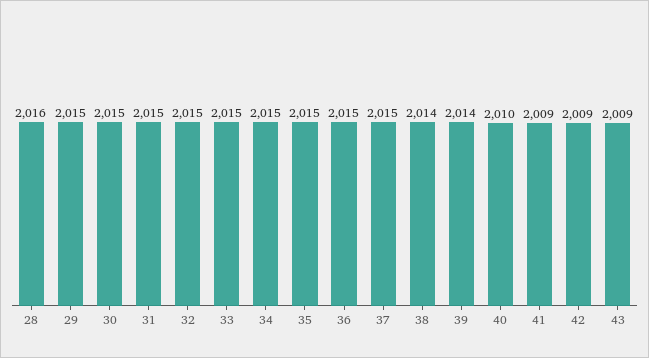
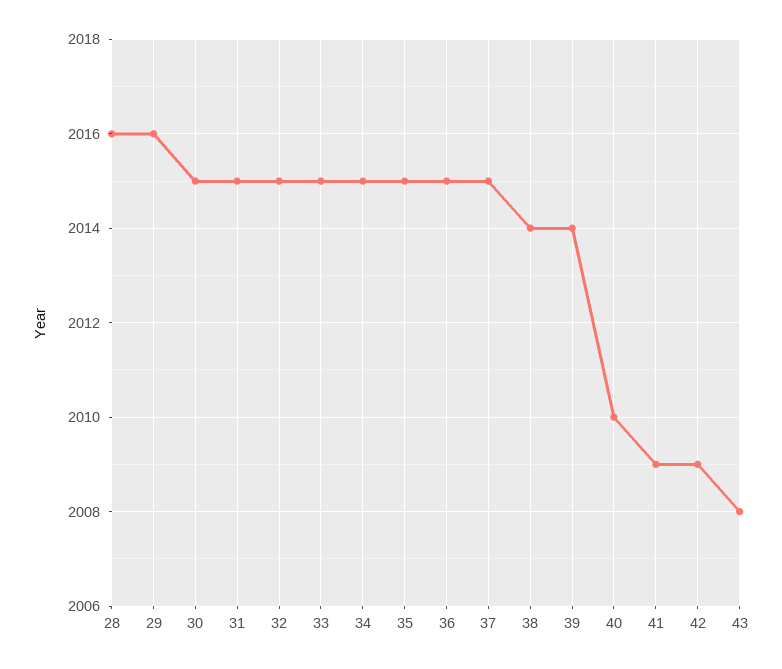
  {
    "28": 2016,
-   "29": 2015,
+   "29": 2016,
    "30": 2015,
    "31": 2015,
    "32": 2015,
    "33": 2015,
    "34": 2015,
    "35": 2015,
    "36": 2015,
    "37": 2015,
    "38": 2014,
    "39": 2014,
    "40": 2010,
    "41": 2009,
    "42": 2009,
-   "43": 2009
+   "43": 2008
  }

